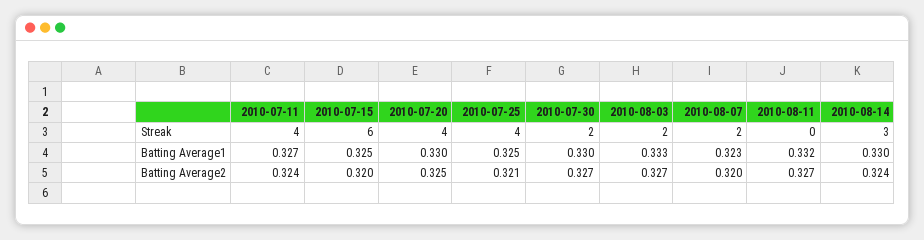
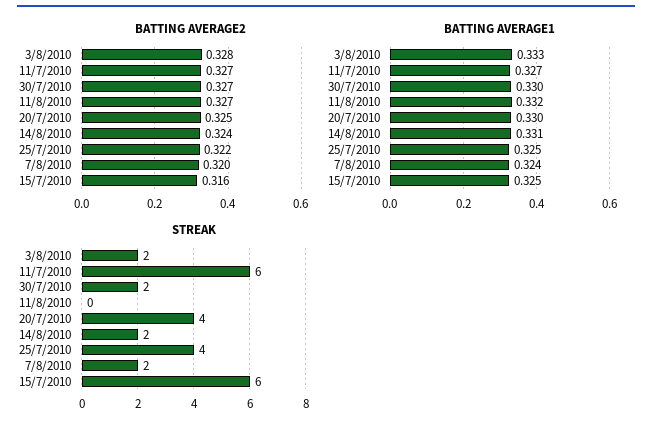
  {
    "Streak": {
-     "2010-07-11": 4,
+     "2010-07-11": 6,
      "2010-07-15": 6,
      "2010-07-20": 4,
      "2010-07-25": 4,
      "2010-07-30": 2,
      "2010-08-03": 2,
      "2010-08-07": 2,
      "2010-08-11": 0,
-     "2010-08-14": 3
+     "2010-08-14": 2
    },
    "Batting Average1": {
      "2010-07-11": 0.327,
      "2010-07-15": 0.325,
      "2010-07-20": 0.33,
      "2010-07-25": 0.325,
      "2010-07-30": 0.33,
      "2010-08-03": 0.333,
-     "2010-08-07": 0.323,
+     "2010-08-07": 0.324,
      "2010-08-11": 0.332,
-     "2010-08-14": 0.33
+     "2010-08-14": 0.331
    },
    "Batting Average2": {
-     "2010-07-11": 0.324,
+     "2010-07-11": 0.327,
-     "2010-07-15": 0.32,
+     "2010-07-15": 0.316,
      "2010-07-20": 0.325,
-     "2010-07-25": 0.321,
+     "2010-07-25": 0.322,
      "2010-07-30": 0.327,
-     "2010-08-03": 0.327,
+     "2010-08-03": 0.328,
      "2010-08-07": 0.32,
      "2010-08-11": 0.327,
      "2010-08-14": 0.324
    }
  }

